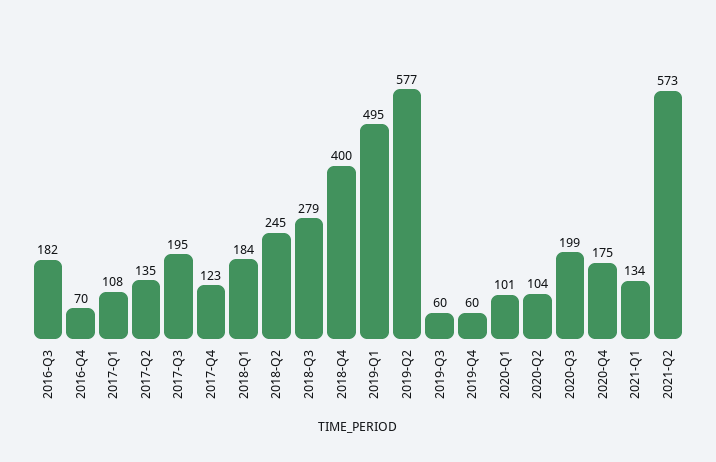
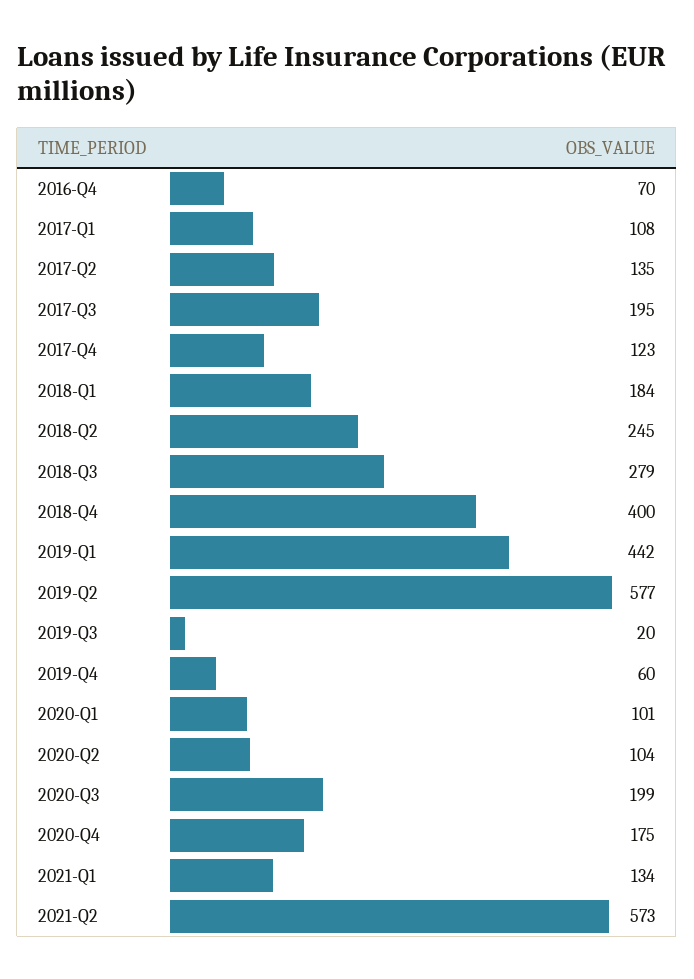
  {
-   "2016-Q3": 182,
    "2016-Q4": 70,
    "2017-Q1": 108,
    "2017-Q2": 135,
    "2017-Q3": 195,
    "2017-Q4": 123,
    "2018-Q1": 184,
    "2018-Q2": 245,
    "2018-Q3": 279,
    "2018-Q4": 400,
-   "2019-Q1": 495,
+   "2019-Q1": 442,
    "2019-Q2": 577,
-   "2019-Q3": 60,
+   "2019-Q3": 20,
    "2019-Q4": 60,
    "2020-Q1": 101,
    "2020-Q2": 104,
    "2020-Q3": 199,
    "2020-Q4": 175,
    "2021-Q1": 134,
    "2021-Q2": 573
  }

